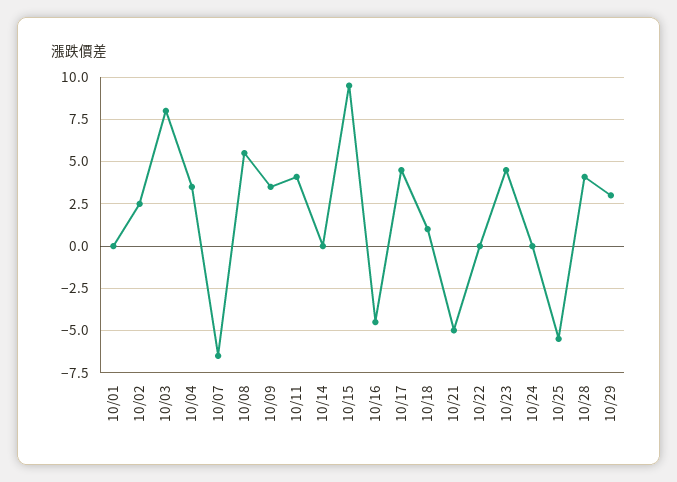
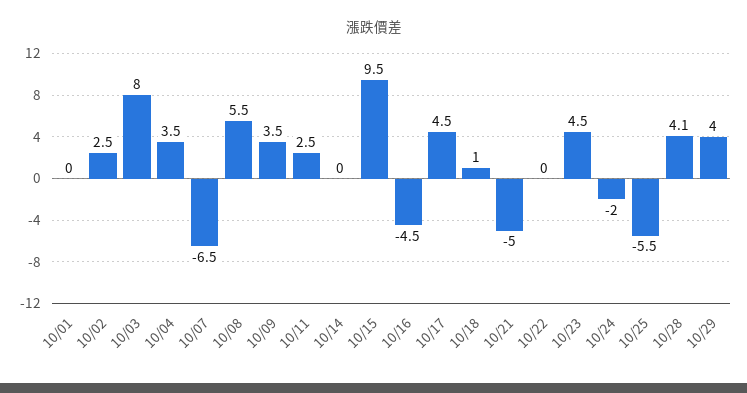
  {
    "10/01": 0,
    "10/02": 2.5,
    "10/03": 8,
    "10/04": 3.5,
    "10/07": -6.5,
    "10/08": 5.5,
    "10/09": 3.5,
-   "10/11": 4,
+   "10/11": 2.5,
    "10/14": 0,
    "10/15": 9.5,
    "10/16": -4.5,
    "10/17": 4.5,
    "10/18": 1,
    "10/21": -5,
    "10/22": 0,
    "10/23": 4.5,
-   "10/24": 0,
+   "10/24": -2,
    "10/25": -5.5,
    "10/28": 4.1,
-   "10/29": 3
+   "10/29": 4
  }

